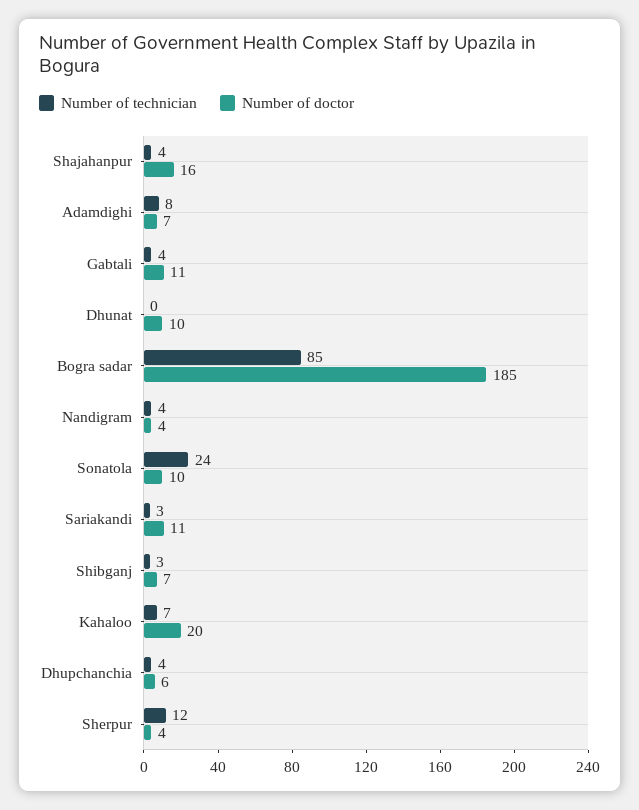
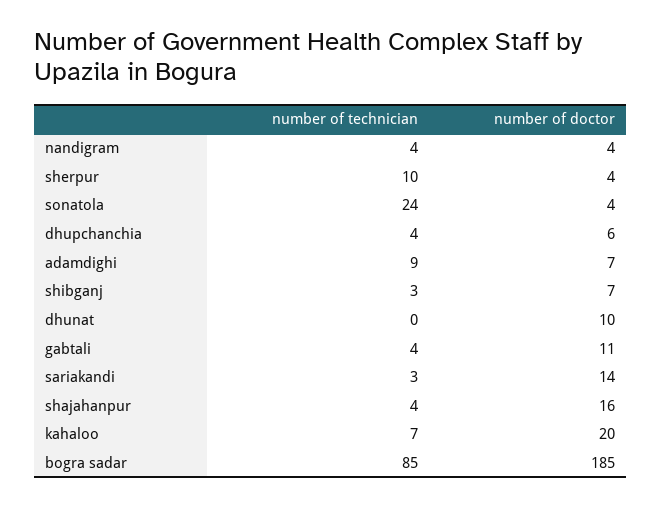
  {
    "Number of technician": {
      "Shajahanpur": 4,
-     "Adamdighi": 8,
+     "Adamdighi": 9,
      "Gabtali": 4,
      "Dhunat": 0,
      "Bogra sadar": 85,
      "Nandigram": 4,
      "Sonatola": 24,
      "Sariakandi": 3,
      "Shibganj": 3,
      "Kahaloo": 7,
      "Dhupchanchia": 4,
-     "Sherpur": 12
+     "Sherpur": 10
    },
    "Number of doctor": {
      "Shajahanpur": 16,
      "Adamdighi": 7,
      "Gabtali": 11,
      "Dhunat": 10,
      "Bogra sadar": 185,
      "Nandigram": 4,
-     "Sonatola": 10,
+     "Sonatola": 4,
-     "Sariakandi": 11,
+     "Sariakandi": 14,
      "Shibganj": 7,
      "Kahaloo": 20,
      "Dhupchanchia": 6,
      "Sherpur": 4
    }
  }

